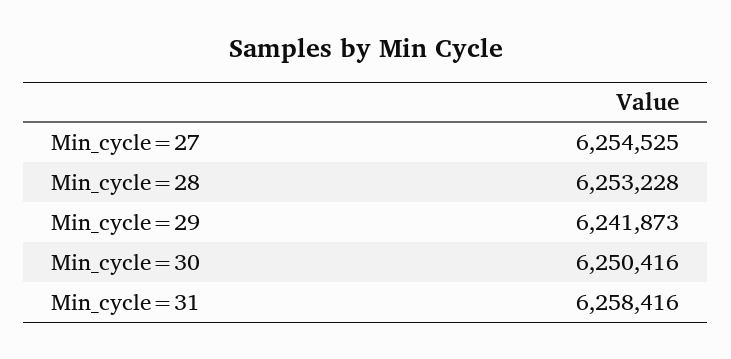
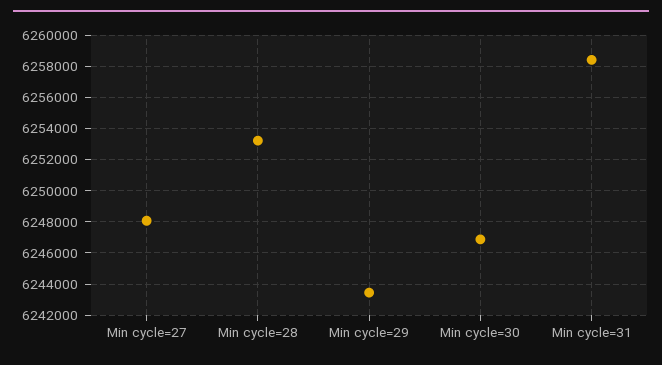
  {
-   "Min_cycle=27": 6254525,
+   "Min_cycle=27": 6248000,
    "Min_cycle=28": 6253228,
-   "Min_cycle=29": 6241873,
+   "Min_cycle=29": 6243500,
-   "Min_cycle=30": 6250416,
+   "Min_cycle=30": 6247000,
    "Min_cycle=31": 6258416
  }

